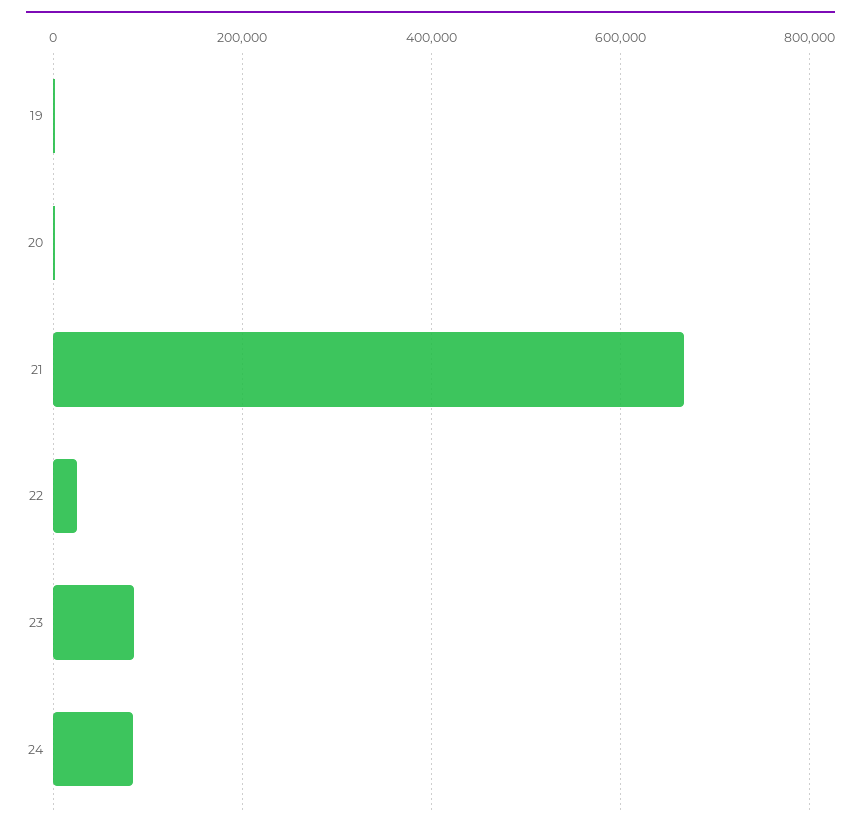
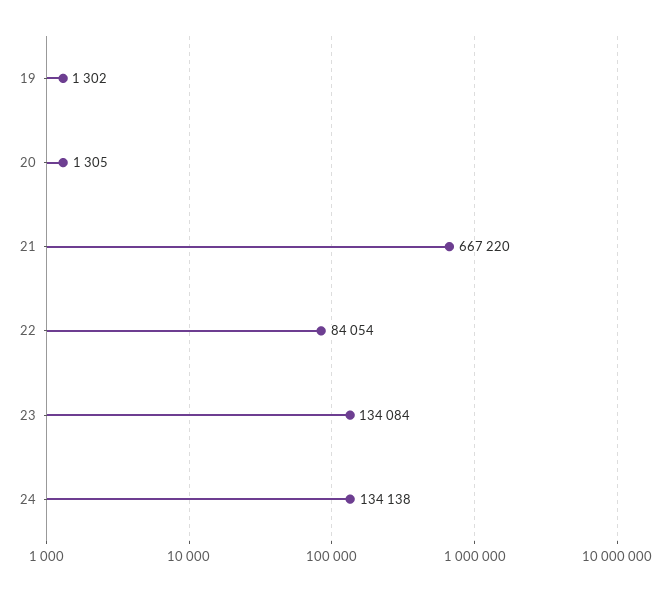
  {
    "19": 1302,
    "20": 1305,
    "21": 667220,
-   "22": 20000,
+   "22": 84054,
-   "23": 80000,
+   "23": 134084,
-   "24": 80000
+   "24": 134138
  }

